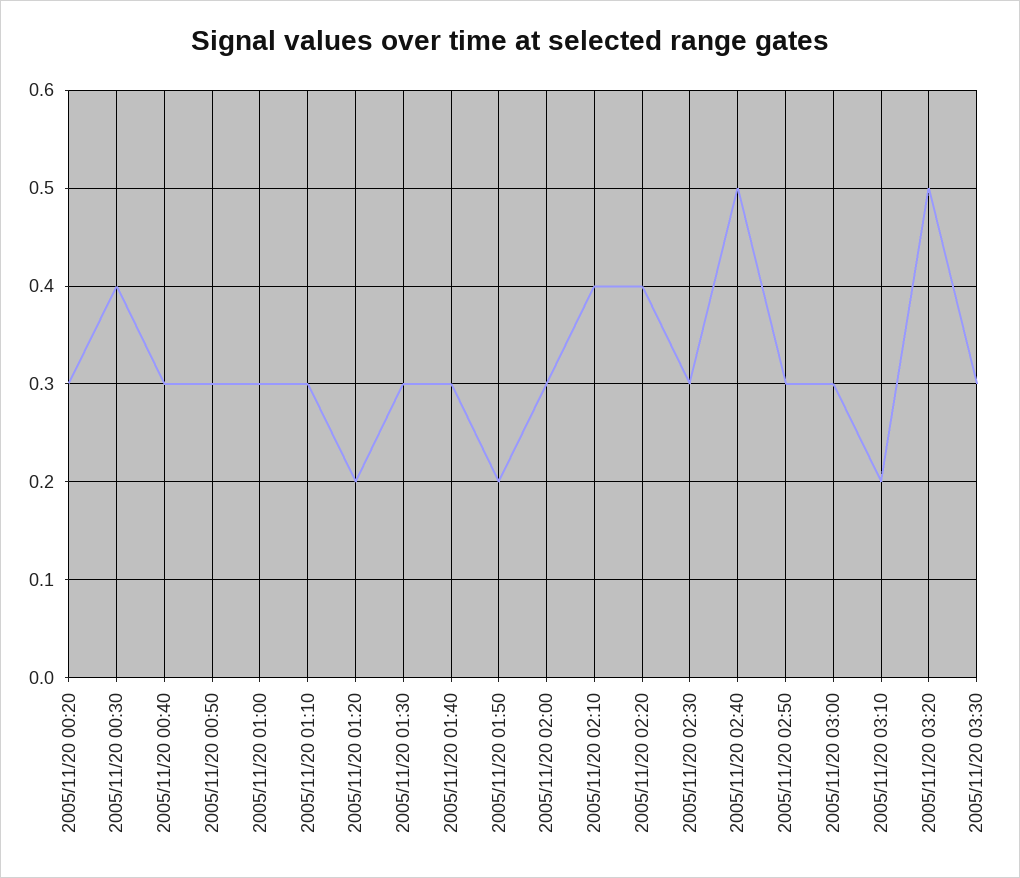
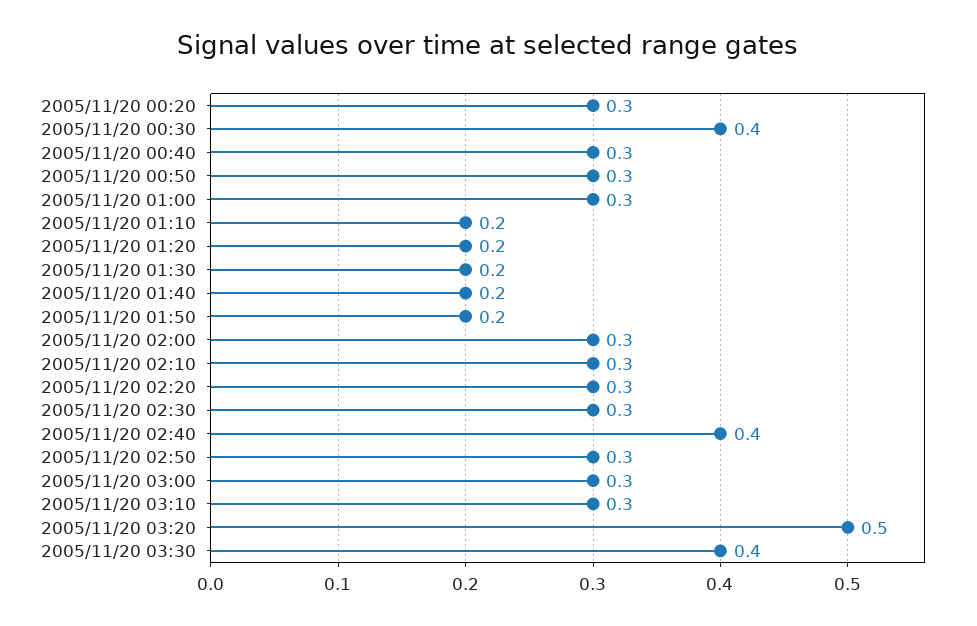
  {
    "2005/11/20 00:20": 0.3,
    "2005/11/20 00:30": 0.4,
    "2005/11/20 00:40": 0.3,
    "2005/11/20 00:50": 0.3,
    "2005/11/20 01:00": 0.3,
-   "2005/11/20 01:10": 0.3,
+   "2005/11/20 01:10": 0.2,
    "2005/11/20 01:20": 0.2,
-   "2005/11/20 01:30": 0.3,
+   "2005/11/20 01:30": 0.2,
-   "2005/11/20 01:40": 0.3,
+   "2005/11/20 01:40": 0.2,
    "2005/11/20 01:50": 0.2,
    "2005/11/20 02:00": 0.3,
-   "2005/11/20 02:10": 0.4,
+   "2005/11/20 02:10": 0.3,
-   "2005/11/20 02:20": 0.4,
+   "2005/11/20 02:20": 0.3,
    "2005/11/20 02:30": 0.3,
-   "2005/11/20 02:40": 0.5,
+   "2005/11/20 02:40": 0.4,
    "2005/11/20 02:50": 0.3,
    "2005/11/20 03:00": 0.3,
-   "2005/11/20 03:10": 0.2,
+   "2005/11/20 03:10": 0.3,
    "2005/11/20 03:20": 0.5,
-   "2005/11/20 03:30": 0.3
+   "2005/11/20 03:30": 0.4
  }

